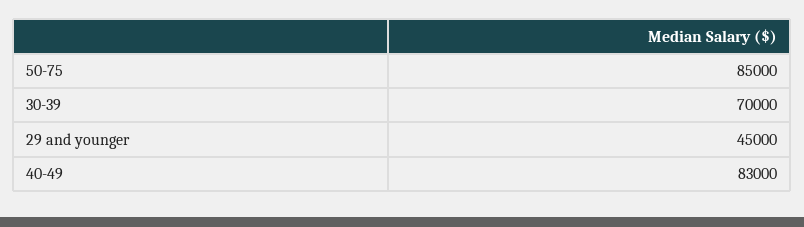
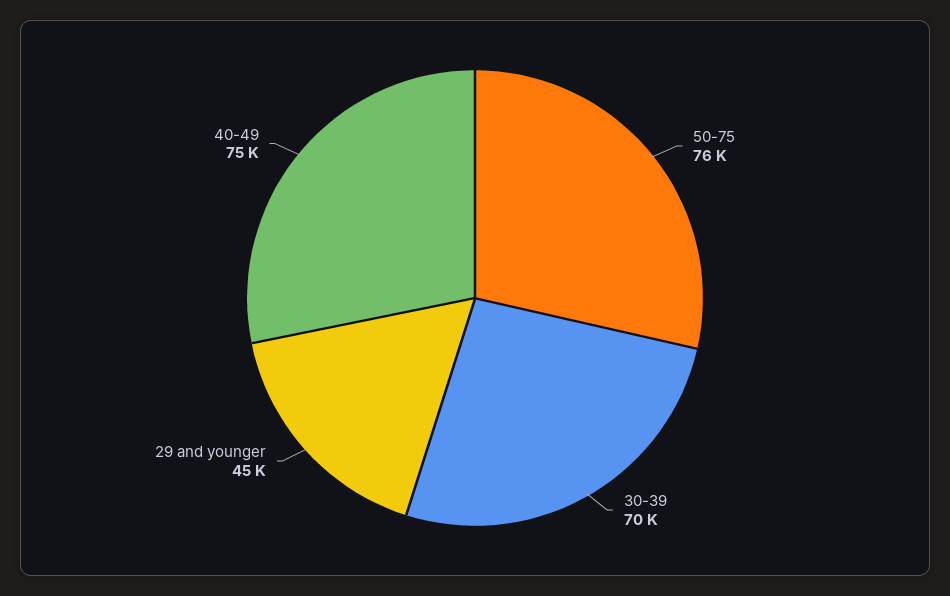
  {
-   "50-75": 85000,
+   "50-75": 76000,
    "30-39": 70000,
    "29 and younger": 45000,
-   "40-49": 83000
+   "40-49": 75000
  }

